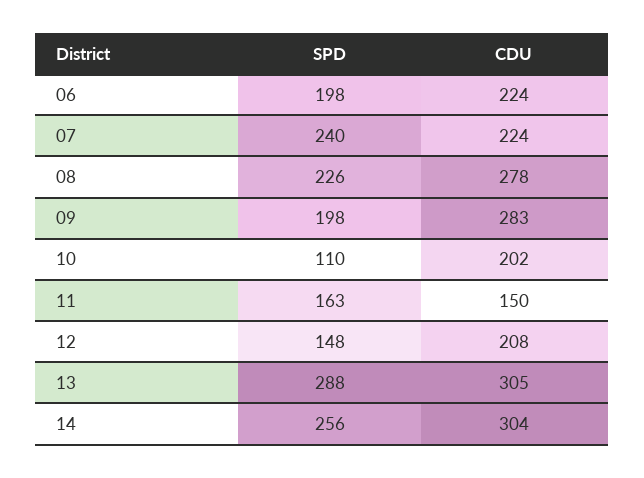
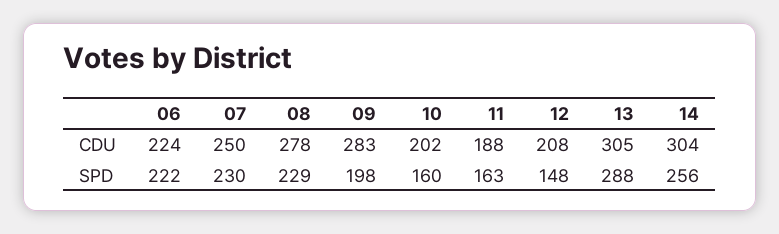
  {
    "SPD": {
-     "06": 198,
+     "06": 222,
-     "07": 240,
+     "07": 230,
-     "08": 226,
+     "08": 229,
      "09": 198,
-     "10": 110,
+     "10": 160,
      "11": 163,
      "12": 148,
      "13": 288,
      "14": 256
    },
    "CDU": {
      "06": 224,
-     "07": 224,
+     "07": 250,
      "08": 278,
      "09": 283,
      "10": 202,
-     "11": 150,
+     "11": 188,
      "12": 208,
      "13": 305,
      "14": 304
    }
  }

